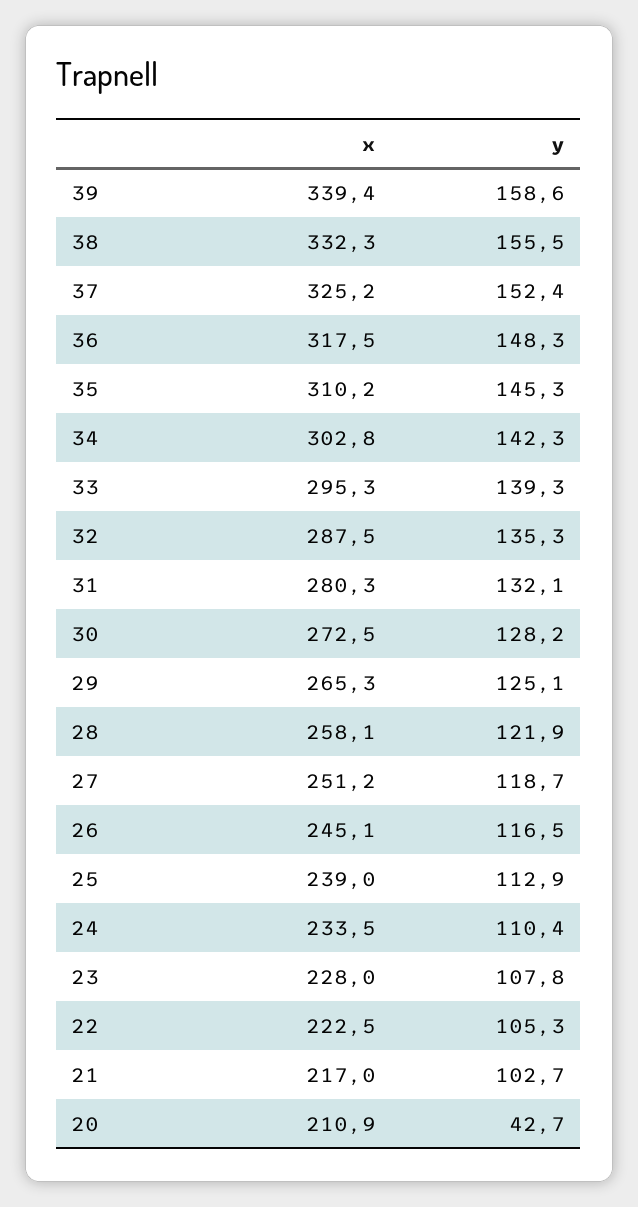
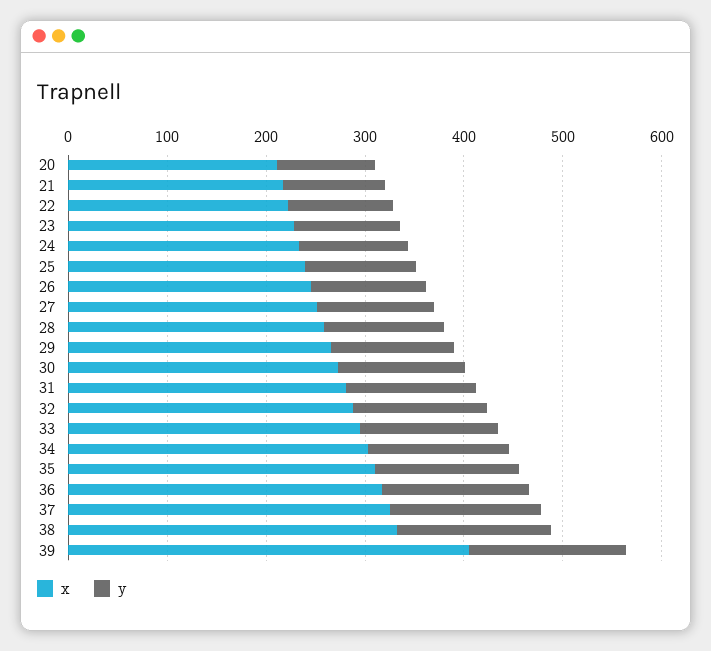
  {
    "x": {
-     "39": 339.4,
+     "39": 400,
      "38": 332.3,
      "37": 325.2,
      "36": 317.5,
      "35": 310.2,
      "34": 302.8,
      "33": 295.3,
      "32": 287.5,
      "31": 280.3,
      "30": 272.5,
      "29": 265.3,
      "28": 258.1,
      "27": 251.2,
      "26": 245.1,
      "25": 239,
      "24": 233.5,
      "23": 228,
      "22": 222.5,
      "21": 217,
      "20": 210.9
    },
    "y": {
      "39": 158.6,
      "38": 155.5,
      "37": 152.4,
      "36": 148.3,
      "35": 145.3,
      "34": 142.3,
      "33": 139.3,
      "32": 135.3,
      "31": 132.1,
      "30": 128.2,
      "29": 125.1,
      "28": 121.9,
      "27": 118.7,
      "26": 116.5,
      "25": 112.9,
      "24": 110.4,
      "23": 107.8,
      "22": 105.3,
      "21": 102.7,
-     "20": 42.7
+     "20": 100
    }
  }

